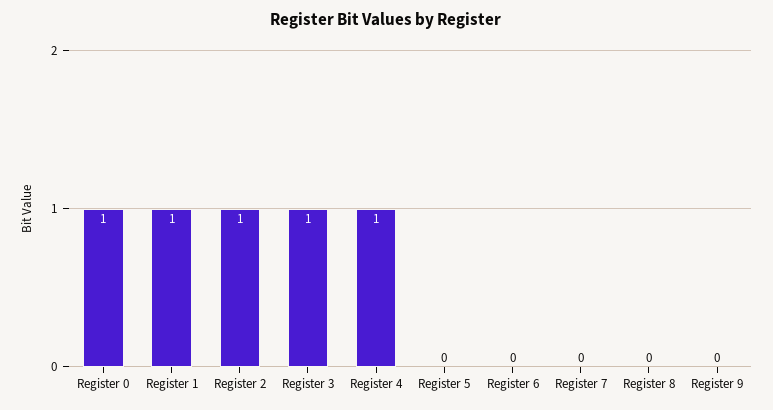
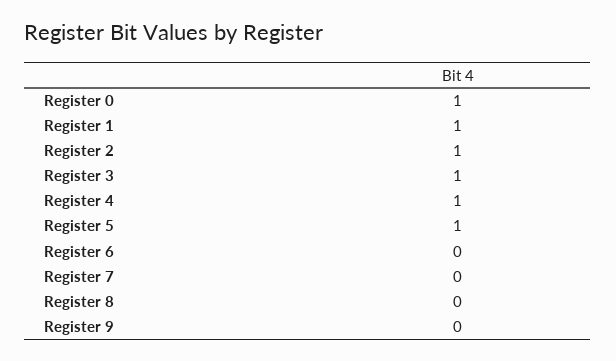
  {
    "Register 0": 1,
    "Register 1": 1,
    "Register 2": 1,
    "Register 3": 1,
    "Register 4": 1,
-   "Register 5": 0,
+   "Register 5": 1,
    "Register 6": 0,
    "Register 7": 0,
    "Register 8": 0,
    "Register 9": 0
  }

